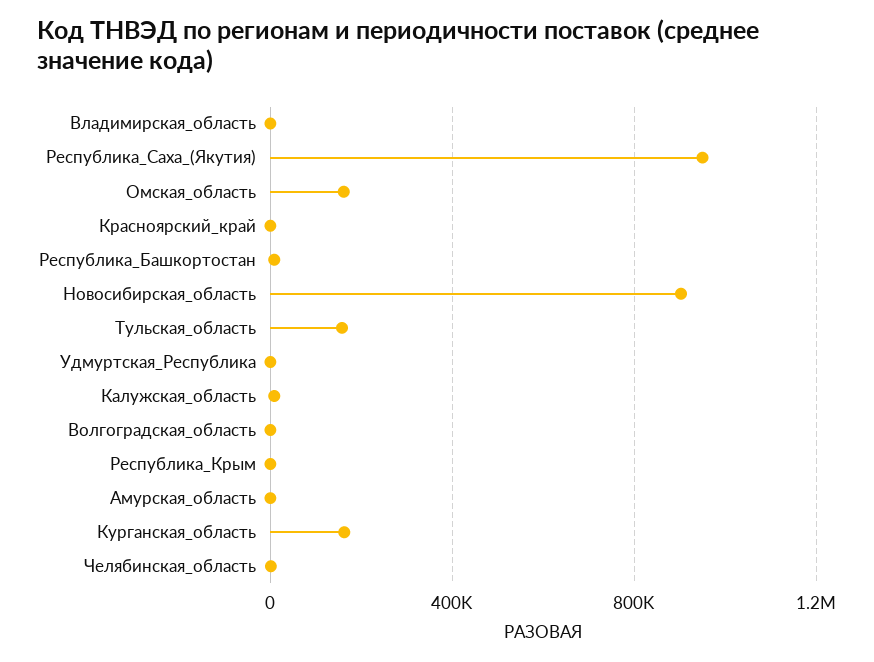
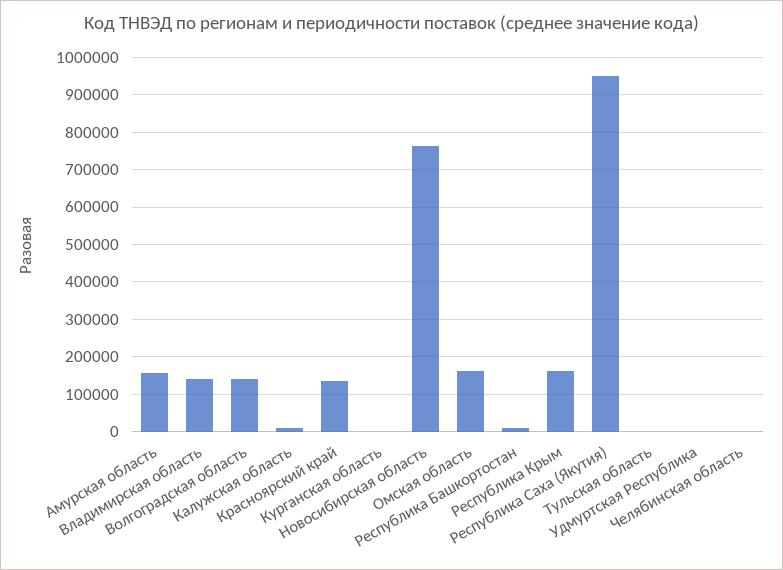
  {
-   "Владимирская_область": 0,
+   "Владимирская_область": 140000,
    "Республика_Саха_(Якутия)": 960000,
    "Омская_область": 160000,
-   "Красноярский_край": 0,
+   "Красноярский_край": 140000,
    "Республика_Башкортостан": 0,
-   "Новосибирская_область": 900000,
+   "Новосибирская_область": 760000,
-   "Тульская_область": 150000,
+   "Тульская_область": 0,
    "Удмуртская_Республика": 0,
    "Калужская_область": 0,
-   "Волгоградская_область": 0,
+   "Волгоградская_область": 140000,
-   "Республика_Крым": 0,
+   "Республика_Крым": 160000,
-   "Амурская_область": 0,
+   "Амурская_область": 160000,
-   "Курганская_область": 150000,
+   "Курганская_область": 0,
    "Челябинская_область": 0
  }

